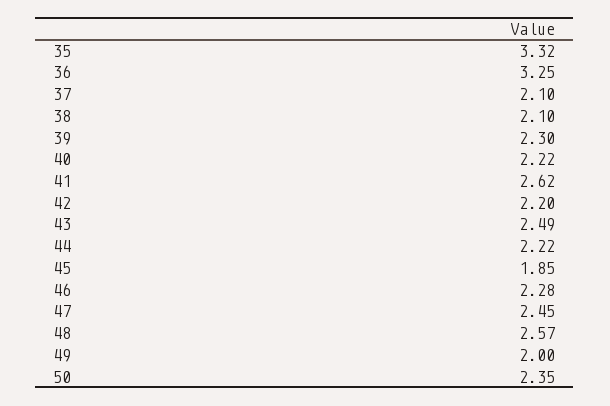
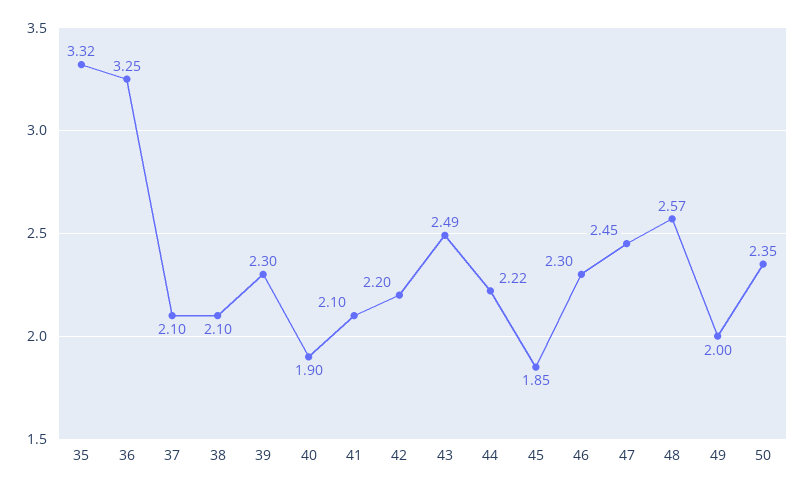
  {
    "35": 3.32,
    "36": 3.25,
    "37": 2.1,
    "38": 2.1,
    "39": 2.3,
-   "40": 2.22,
+   "40": 1.9,
-   "41": 2.62,
+   "41": 2.1,
    "42": 2.2,
    "43": 2.49,
    "44": 2.22,
    "45": 1.85,
-   "46": 2.28,
+   "46": 2.3,
    "47": 2.45,
    "48": 2.57,
    "49": 2,
    "50": 2.35
  }

